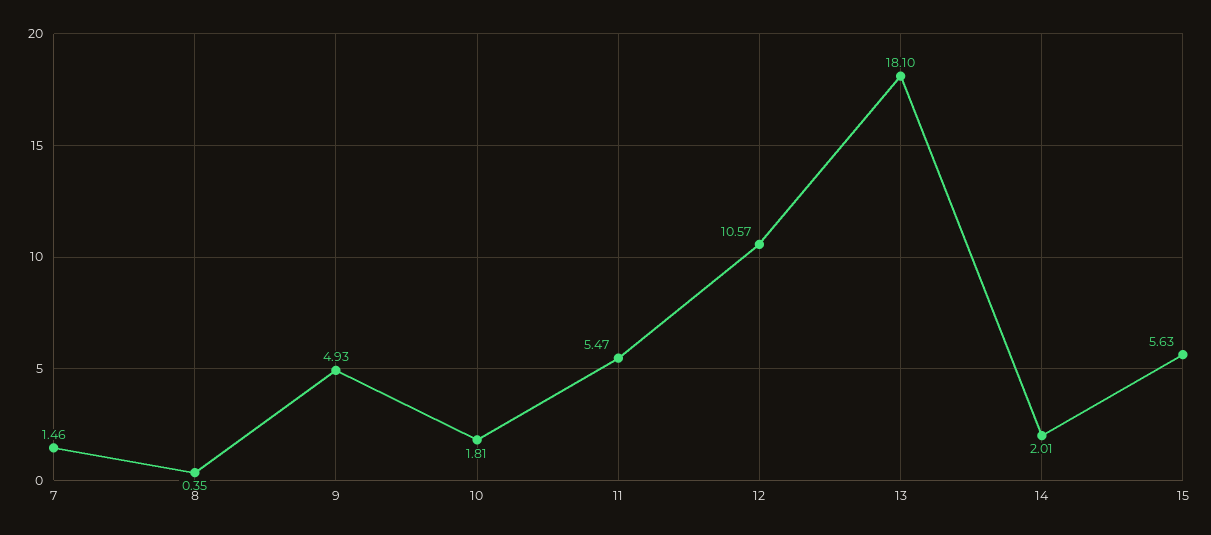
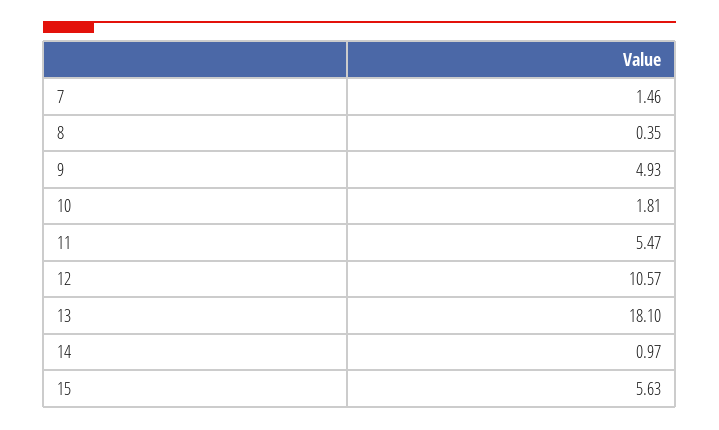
  {
    "7": 1.46,
    "8": 0.35,
    "9": 4.93,
    "10": 1.81,
    "11": 5.47,
    "12": 10.57,
    "13": 18.1,
-   "14": 2.01,
+   "14": 0.97,
    "15": 5.63
  }

